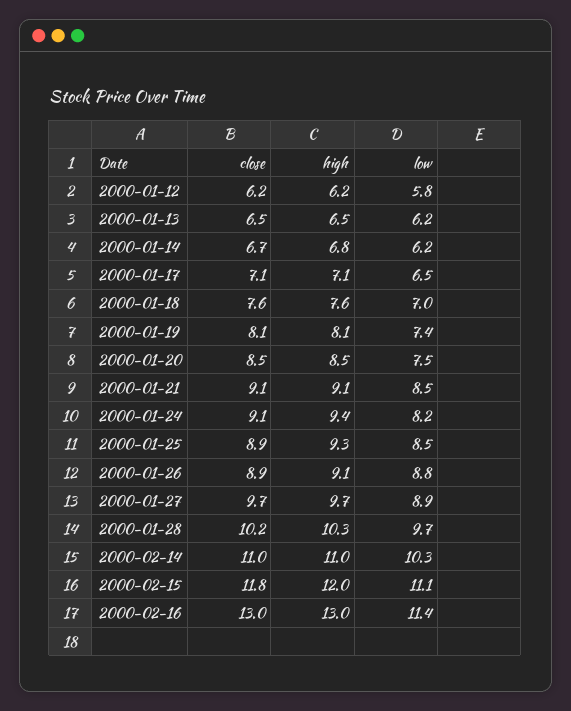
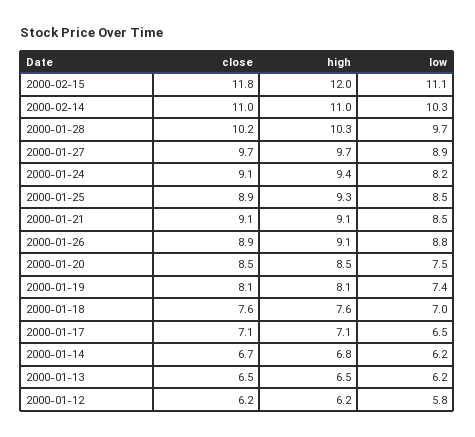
  {
    "close": {
      "2000-01-12": 6.2,
      "2000-01-13": 6.5,
      "2000-01-14": 6.7,
      "2000-01-17": 7.1,
      "2000-01-18": 7.6,
      "2000-01-19": 8.1,
      "2000-01-20": 8.5,
      "2000-01-21": 9.1,
      "2000-01-24": 9.1,
      "2000-01-25": 8.9,
      "2000-01-26": 8.9,
      "2000-01-27": 9.7,
      "2000-01-28": 10.2,
      "2000-02-14": 11,
-     "2000-02-15": 11.8,
+     "2000-02-15": 11.8
-     "2000-02-16": 13
    },
    "high": {
      "2000-01-12": 6.2,
      "2000-01-13": 6.5,
      "2000-01-14": 6.8,
      "2000-01-17": 7.1,
      "2000-01-18": 7.6,
      "2000-01-19": 8.1,
      "2000-01-20": 8.5,
      "2000-01-21": 9.1,
      "2000-01-24": 9.4,
      "2000-01-25": 9.3,
      "2000-01-26": 9.1,
      "2000-01-27": 9.7,
      "2000-01-28": 10.3,
      "2000-02-14": 11,
-     "2000-02-15": 12,
+     "2000-02-15": 12
-     "2000-02-16": 13
    },
    "low": {
      "2000-01-12": 5.8,
      "2000-01-13": 6.2,
      "2000-01-14": 6.2,
      "2000-01-17": 6.5,
      "2000-01-18": 7,
      "2000-01-19": 7.4,
      "2000-01-20": 7.5,
      "2000-01-21": 8.5,
      "2000-01-24": 8.2,
      "2000-01-25": 8.5,
      "2000-01-26": 8.8,
      "2000-01-27": 8.9,
      "2000-01-28": 9.7,
      "2000-02-14": 10.3,
-     "2000-02-15": 11.1,
+     "2000-02-15": 11.1
-     "2000-02-16": 11.4
    }
  }

